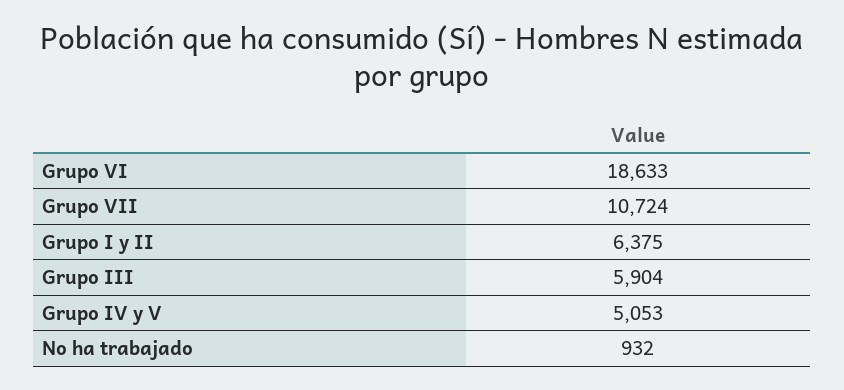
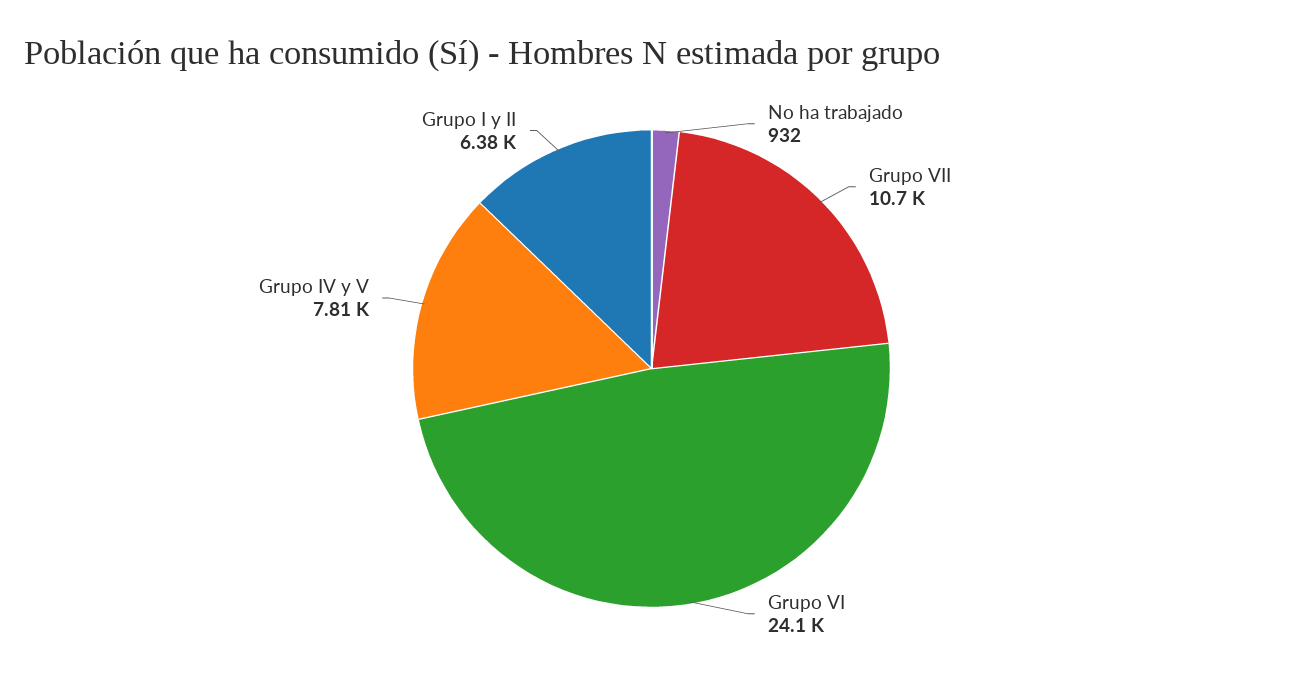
  {
-   "Grupo VI": 18633,
+   "Grupo VI": 24100,
    "Grupo VII": 10724,
    "Grupo I y II": 6375,
-   "Grupo III": 5904,
-   "Grupo IV y V": 5053,
+   "Grupo IV y V": 7810,
    "No ha trabajado": 932
  }

